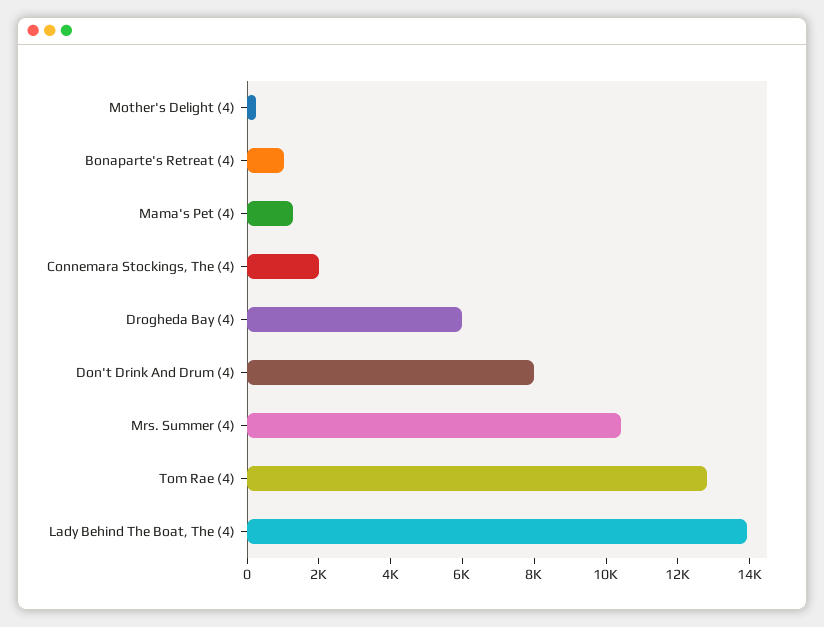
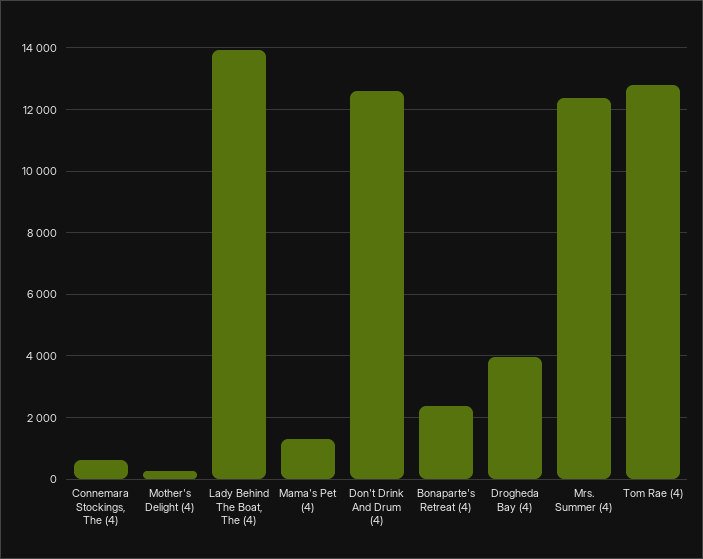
  {
    "Mother's Delight (4)": 200,
-   "Bonaparte's Retreat (4)": 1000,
+   "Bonaparte's Retreat (4)": 2400,
    "Mama's Pet (4)": 1200,
-   "Connemara Stockings, The (4)": 2000,
+   "Connemara Stockings, The (4)": 600,
-   "Drogheda Bay (4)": 6000,
+   "Drogheda Bay (4)": 4000,
-   "Don't Drink And Drum (4)": 8000,
+   "Don't Drink And Drum (4)": 12600,
-   "Mrs. Summer (4)": 10500,
+   "Mrs. Summer (4)": 12400,
    "Tom Rae (4)": 12800,
    "Lady Behind The Boat, The (4)": 14000
  }

